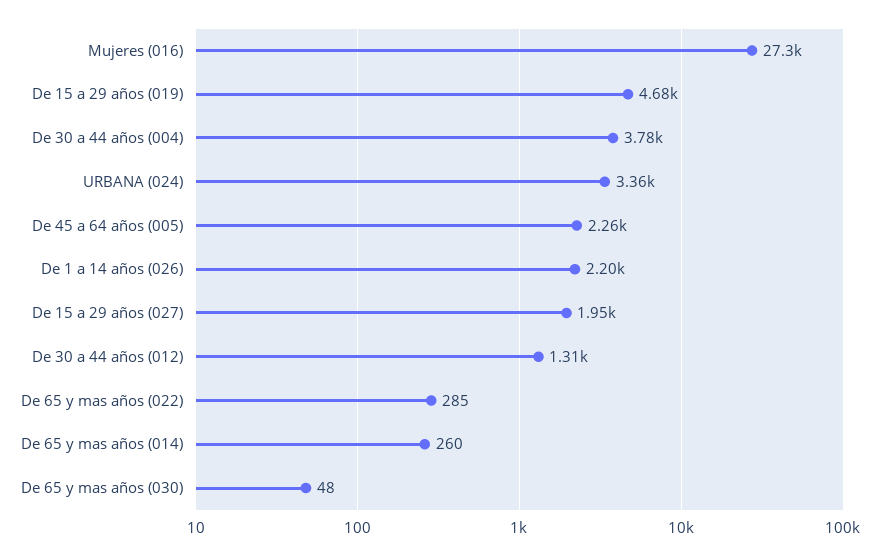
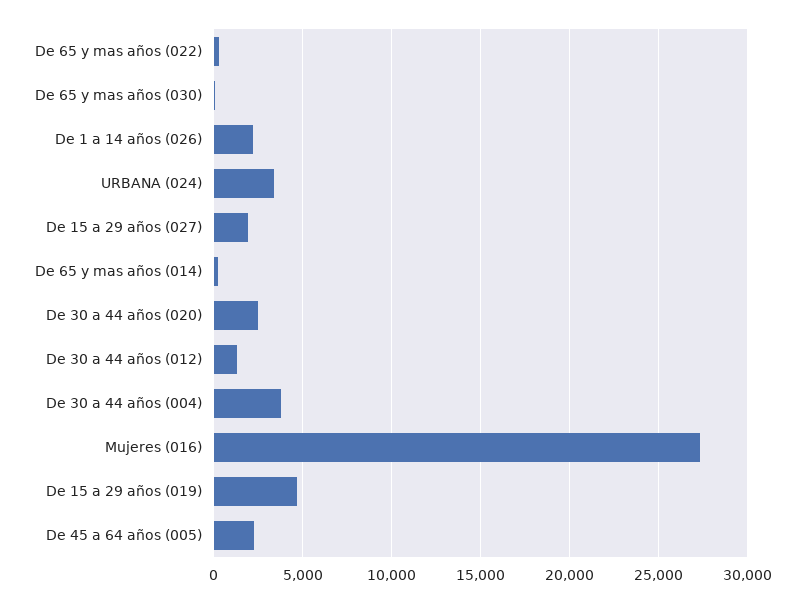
  {
    "Mujeres (016)": 27300,
    "De 15 a 29 años (019)": 4680,
    "De 30 a 44 años (004)": 3780,
    "URBANA (024)": 3360,
    "De 45 a 64 años (005)": 2260,
    "De 1 a 14 años (026)": 2200,
    "De 15 a 29 años (027)": 1950,
    "De 30 a 44 años (012)": 1310,
    "De 65 y mas años (022)": 285,
    "De 65 y mas años (014)": 260,
-   "De 65 y mas años (030)": 48
+   "De 65 y mas años (030)": 48,
+   "De 30 a 44 años (020)": 2500
  }

